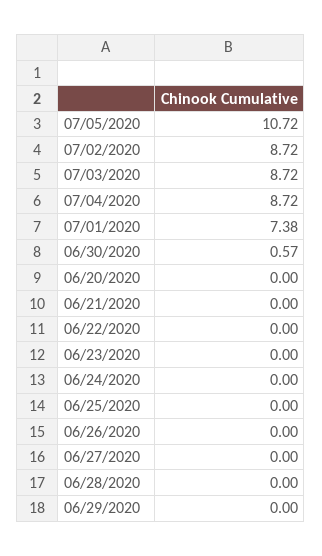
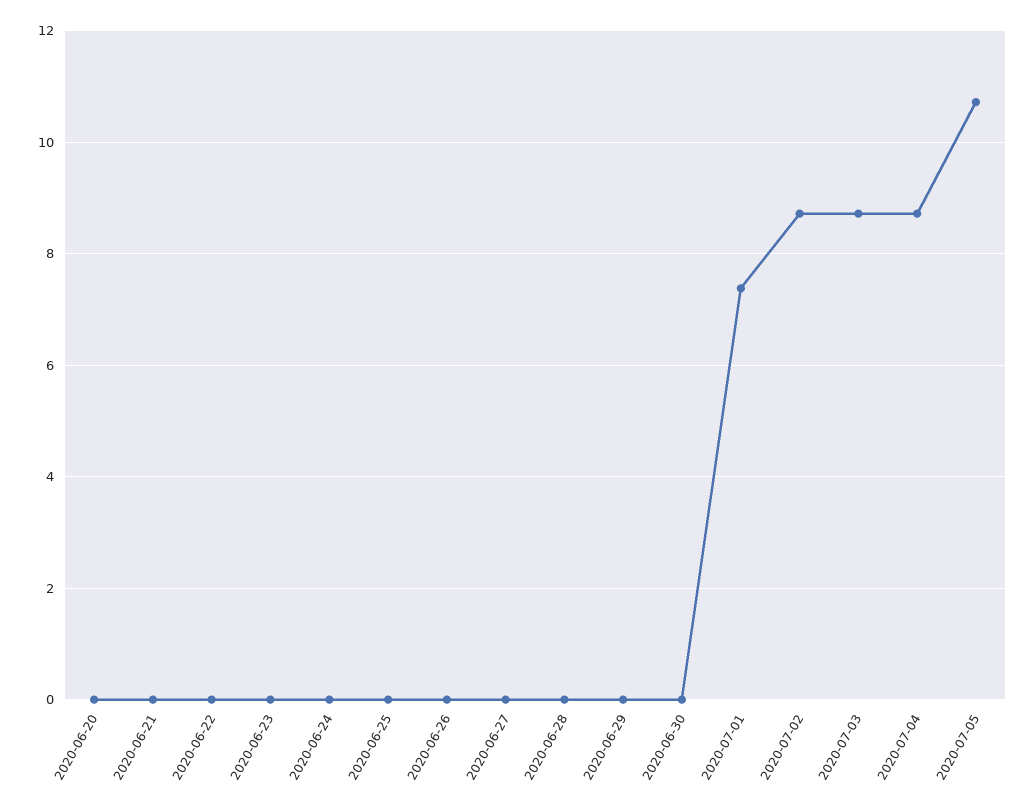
  {
    "07/05/2020": 10.72,
    "07/02/2020": 8.72,
    "07/03/2020": 8.72,
    "07/04/2020": 8.72,
    "07/01/2020": 7.38,
-   "06/30/2020": 0.57,
+   "06/30/2020": 0,
    "06/20/2020": 0,
    "06/21/2020": 0,
    "06/22/2020": 0,
    "06/23/2020": 0,
    "06/24/2020": 0,
    "06/25/2020": 0,
    "06/26/2020": 0,
    "06/27/2020": 0,
    "06/28/2020": 0,
    "06/29/2020": 0
  }

